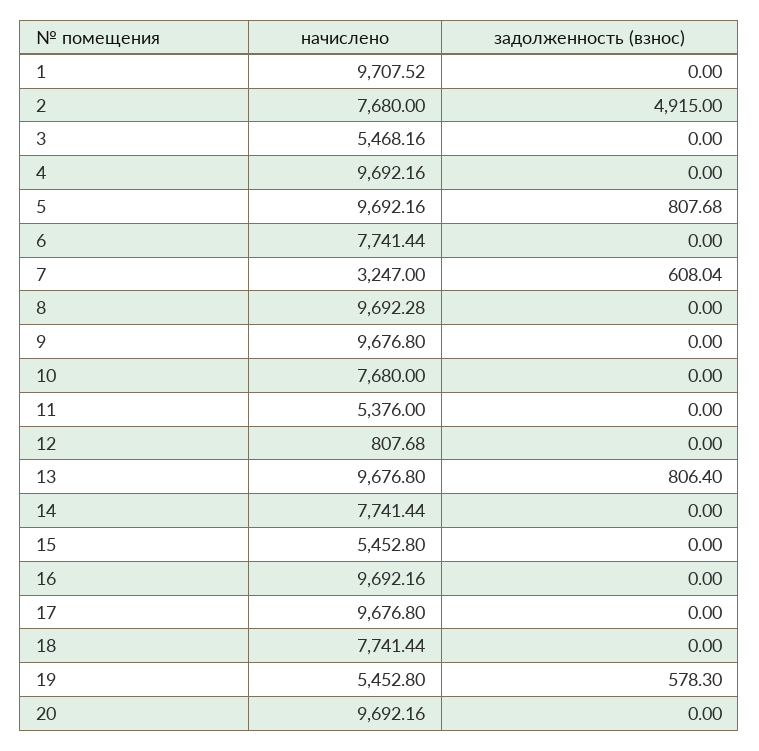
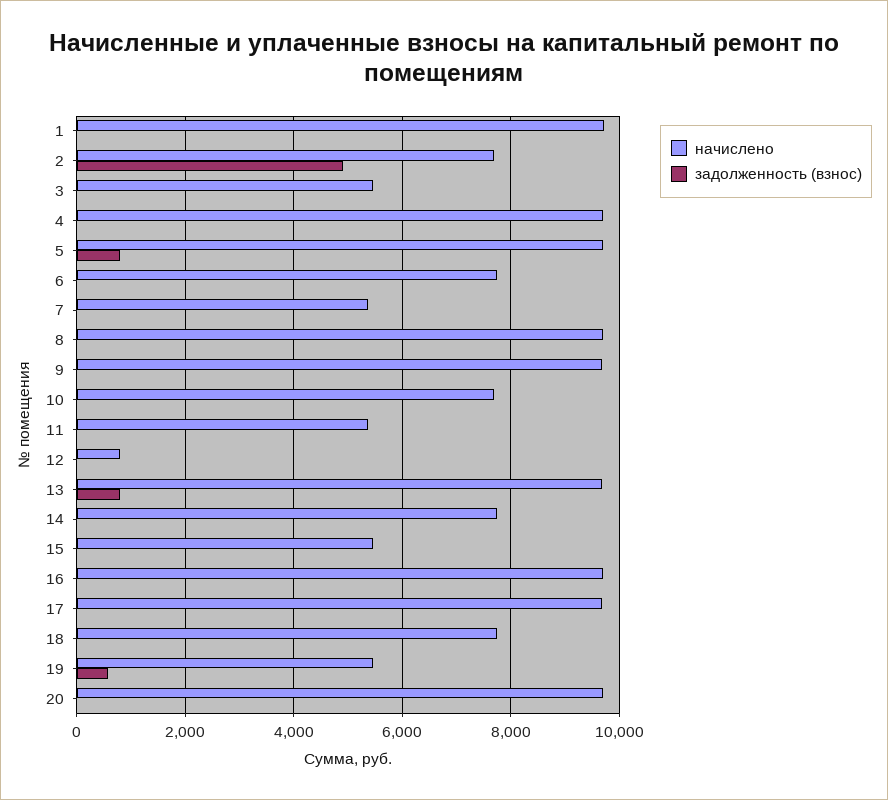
  {
    "начислено": {
      "1": 9707.52,
      "2": 7680,
      "3": 5468.16,
      "4": 9692.16,
      "5": 9692.16,
      "6": 7741.44,
-     "7": 3247,
+     "7": 5400,
      "8": 9692.28,
      "9": 9676.8,
      "10": 7680,
      "11": 5376,
      "12": 807.68,
      "13": 9676.8,
      "14": 7741.44,
      "15": 5452.8,
      "16": 9692.16,
      "17": 9676.8,
      "18": 7741.44,
      "19": 5452.8,
      "20": 9692.16
    },
    "задолженность (взнос)": {
      "1": 0,
      "2": 4915,
      "3": 0,
      "4": 0,
      "5": 807.68,
      "6": 0,
-     "7": 608.04,
+     "7": 0,
      "8": 0,
      "9": 0,
      "10": 0,
      "11": 0,
      "12": 0,
      "13": 806.4,
      "14": 0,
      "15": 0,
      "16": 0,
      "17": 0,
      "18": 0,
      "19": 578.3,
      "20": 0
    }
  }

